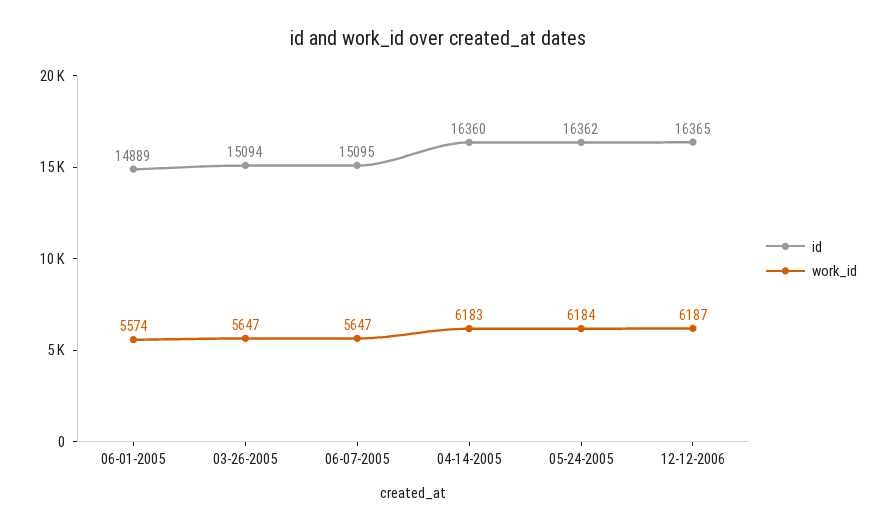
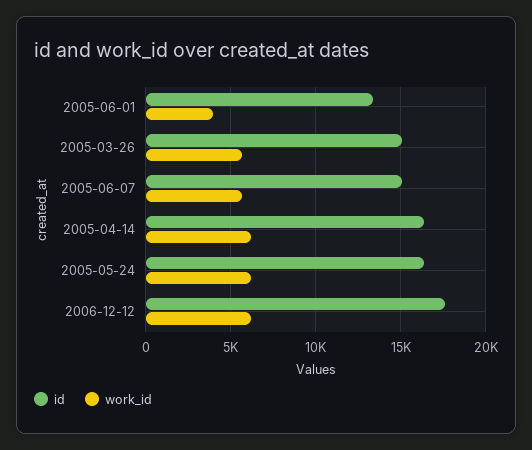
  {
    "id": {
-     "06-01-2005": 14889,
+     "06-01-2005": 13500,
      "03-26-2005": 15094,
      "06-07-2005": 15095,
      "04-14-2005": 16360,
      "05-24-2005": 16362,
-     "12-12-2006": 16365
+     "12-12-2006": 17500
    },
    "work_id": {
-     "06-01-2005": 5574,
+     "06-01-2005": 4000,
      "03-26-2005": 5647,
      "06-07-2005": 5647,
      "04-14-2005": 6183,
      "05-24-2005": 6184,
      "12-12-2006": 6187
    }
  }

